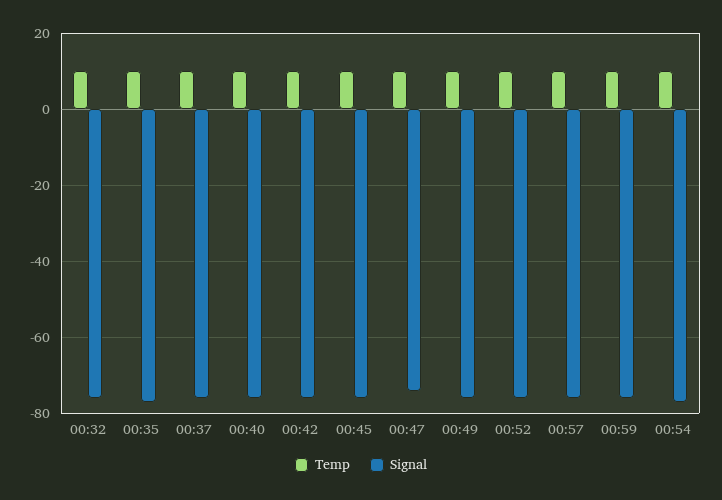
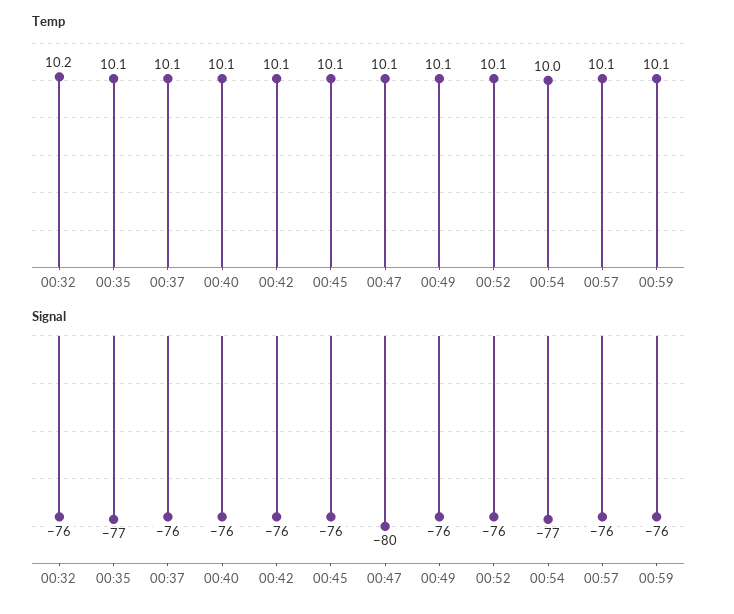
  {
    "Temp": {
      "00:32": 10.2,
      "00:35": 10.1,
      "00:37": 10.1,
      "00:40": 10.1,
      "00:42": 10.1,
      "00:45": 10.1,
      "00:47": 10.1,
      "00:49": 10.1,
      "00:52": 10.1,
      "00:57": 10.1,
      "00:59": 10.1,
      "00:54": 10
    },
    "Signal": {
      "00:32": -76,
      "00:35": -77,
      "00:37": -76,
      "00:40": -76,
      "00:42": -76,
      "00:45": -76,
-     "00:47": -74,
+     "00:47": -80,
      "00:49": -76,
      "00:52": -76,
      "00:57": -76,
      "00:59": -76,
      "00:54": -77
    }
  }

